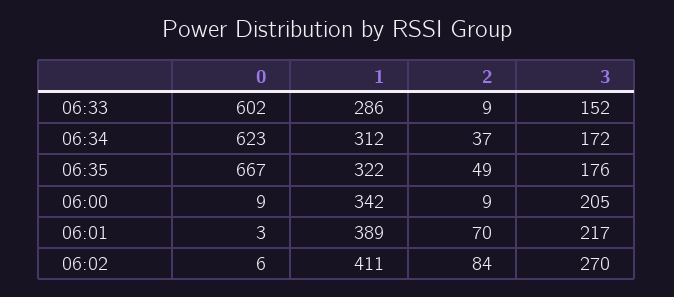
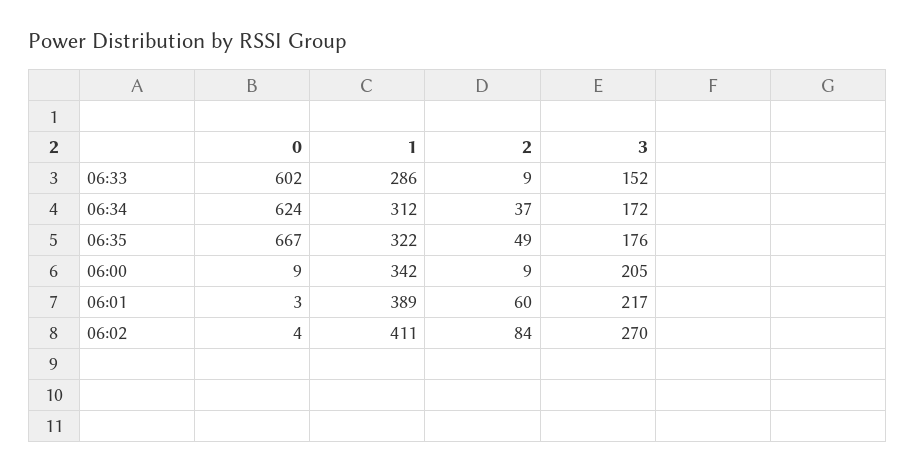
  {
    "0": {
      "06:33": 602,
-     "06:34": 623,
+     "06:34": 624,
      "06:35": 667,
      "06:00": 9,
      "06:01": 3,
-     "06:02": 6
+     "06:02": 4
    },
    "1": {
      "06:33": 286,
      "06:34": 312,
      "06:35": 322,
      "06:00": 342,
      "06:01": 389,
      "06:02": 411
    },
    "2": {
      "06:33": 9,
      "06:34": 37,
      "06:35": 49,
      "06:00": 9,
-     "06:01": 70,
+     "06:01": 60,
      "06:02": 84
    },
    "3": {
      "06:33": 152,
      "06:34": 172,
      "06:35": 176,
      "06:00": 205,
      "06:01": 217,
      "06:02": 270
    }
  }

